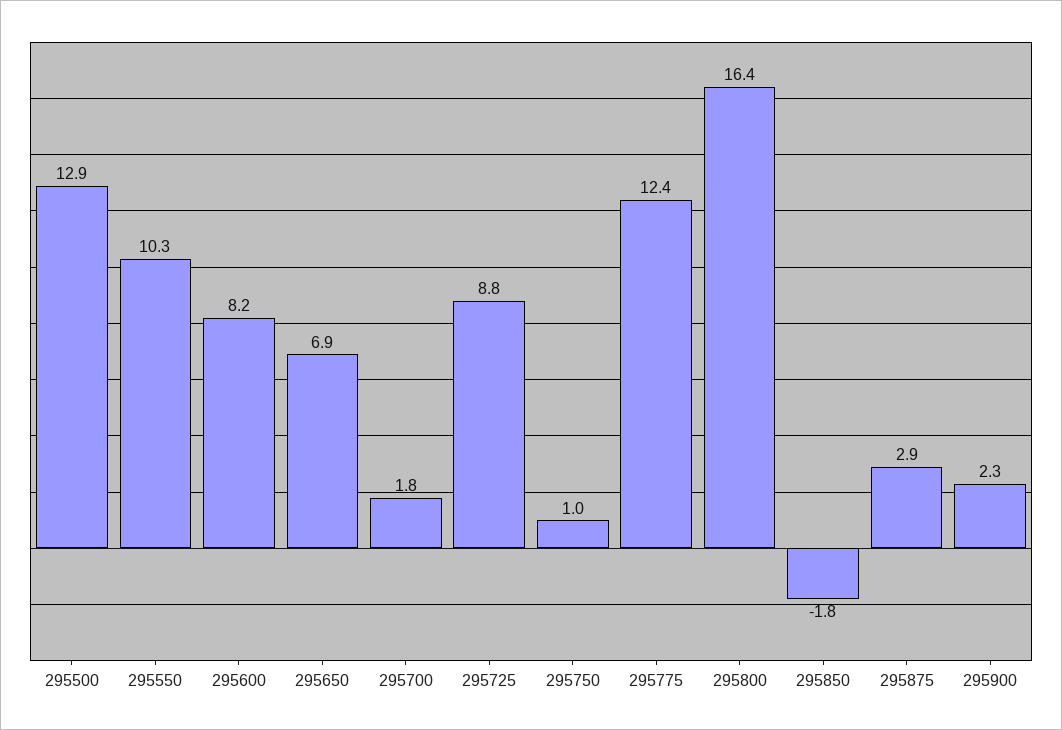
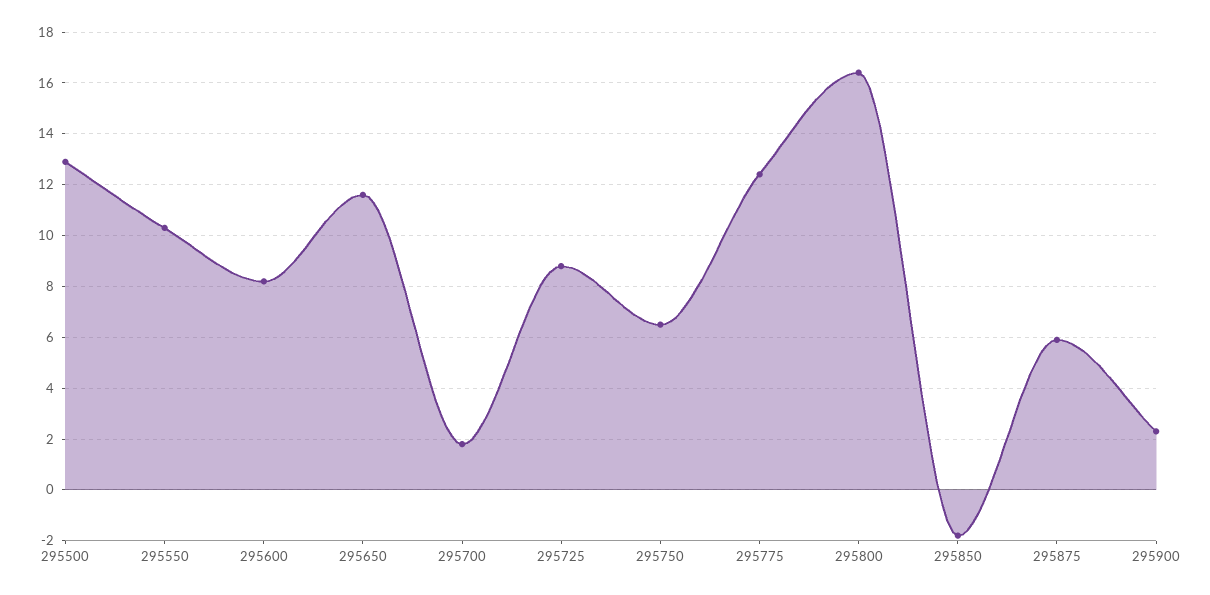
  {
    "295500": 12.9,
    "295550": 10.3,
    "295600": 8.2,
-   "295650": 6.9,
+   "295650": 11.5,
    "295700": 1.8,
    "295725": 8.8,
-   "295750": 1,
+   "295750": 6.5,
    "295775": 12.4,
    "295800": 16.4,
    "295850": -1.8,
-   "295875": 2.9,
+   "295875": 6,
    "295900": 2.3
  }

